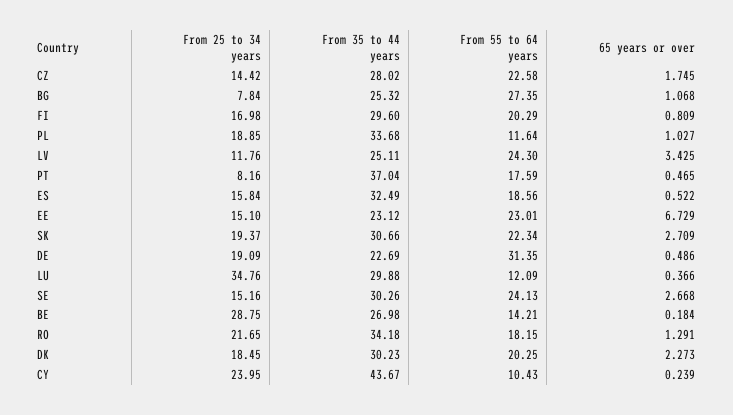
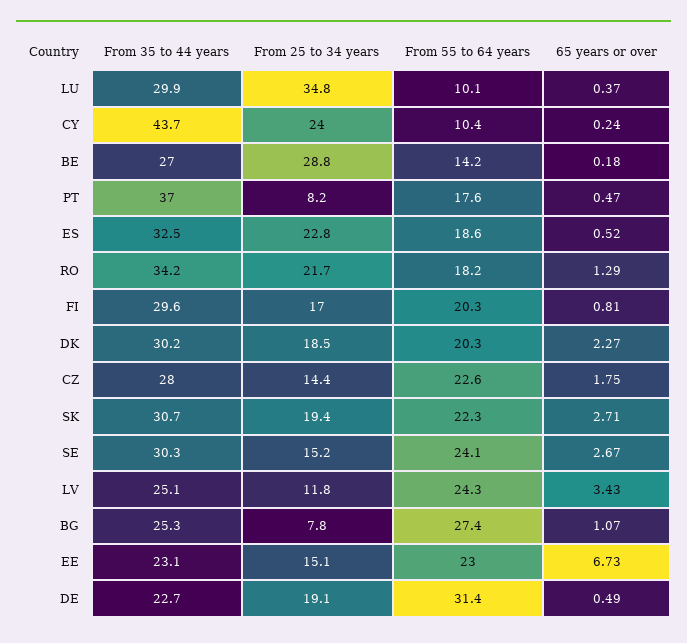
  {
    "From 25 to 34 years": {
      "CZ": 14.42,
      "BG": 7.84,
      "FI": 16.98,
-     "PL": 18.85,
      "LV": 11.76,
      "PT": 8.16,
-     "ES": 15.84,
+     "ES": 22.8,
      "EE": 15.1,
      "SK": 19.37,
      "DE": 19.09,
      "LU": 34.76,
      "SE": 15.16,
      "BE": 28.75,
      "RO": 21.65,
      "DK": 18.45,
      "CY": 23.95
    },
    "From 35 to 44 years": {
      "CZ": 28.02,
      "BG": 25.32,
      "FI": 29.6,
-     "PL": 33.68,
      "LV": 25.11,
      "PT": 37.04,
      "ES": 32.49,
      "EE": 23.12,
      "SK": 30.66,
      "DE": 22.69,
      "LU": 29.88,
      "SE": 30.26,
      "BE": 26.98,
      "RO": 34.18,
      "DK": 30.23,
      "CY": 43.67
    },
    "From 55 to 64 years": {
      "CZ": 22.58,
      "BG": 27.35,
      "FI": 20.29,
-     "PL": 11.64,
      "LV": 24.3,
      "PT": 17.59,
      "ES": 18.56,
      "EE": 23.01,
      "SK": 22.34,
      "DE": 31.35,
-     "LU": 12.09,
+     "LU": 10.1,
      "SE": 24.13,
      "BE": 14.21,
      "RO": 18.15,
      "DK": 20.25,
      "CY": 10.43
    },
    "65 years or over": {
      "CZ": 1.745,
      "BG": 1.068,
      "FI": 0.809,
-     "PL": 1.027,
      "LV": 3.425,
      "PT": 0.465,
      "ES": 0.522,
      "EE": 6.729,
      "SK": 2.709,
      "DE": 0.486,
      "LU": 0.366,
      "SE": 2.668,
      "BE": 0.184,
      "RO": 1.291,
      "DK": 2.273,
      "CY": 0.239
    }
  }

